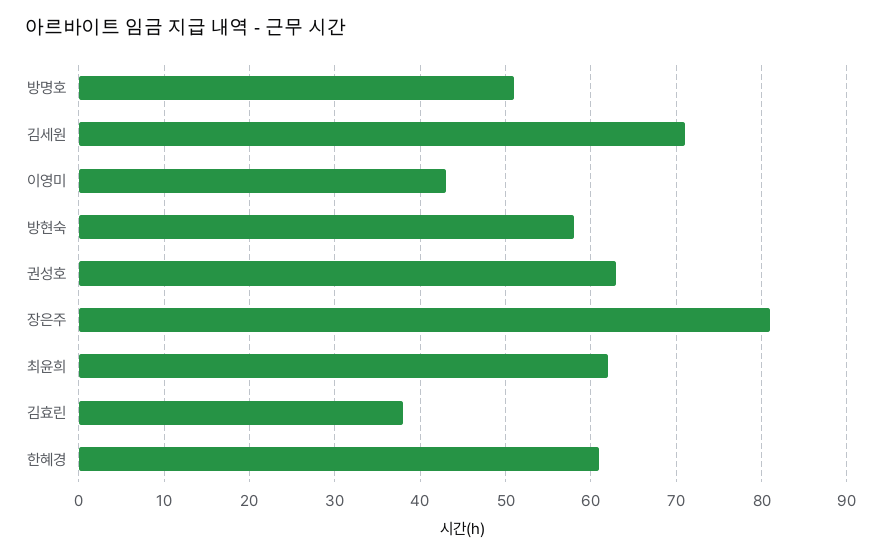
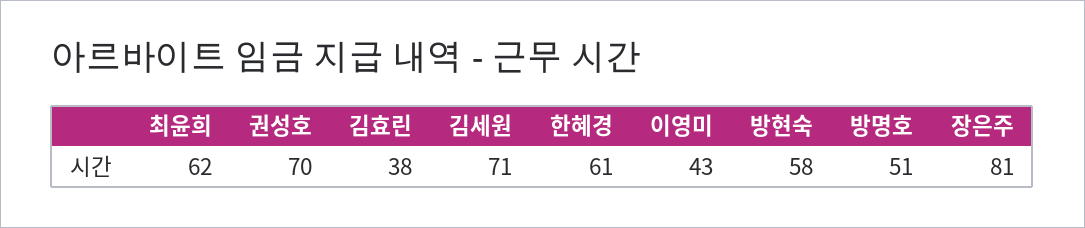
  {
    "방명호": 51,
    "김세원": 71,
    "이영미": 43,
    "방현숙": 58,
-   "권성호": 63,
+   "권성호": 70,
    "장은주": 81,
    "최윤희": 62,
    "김효린": 38,
    "한혜경": 61
  }

